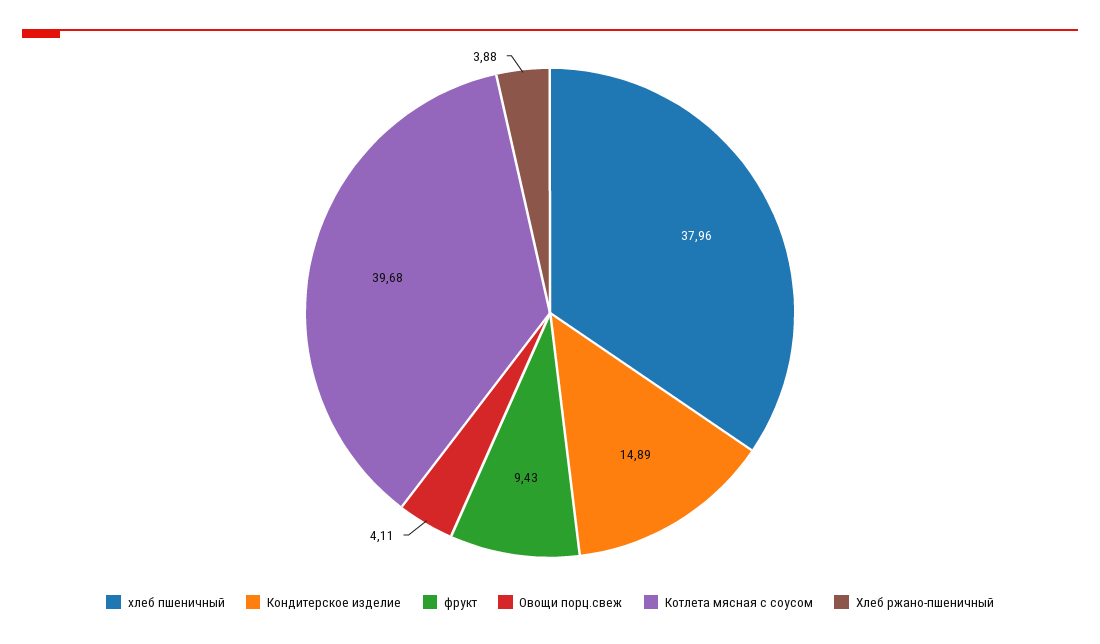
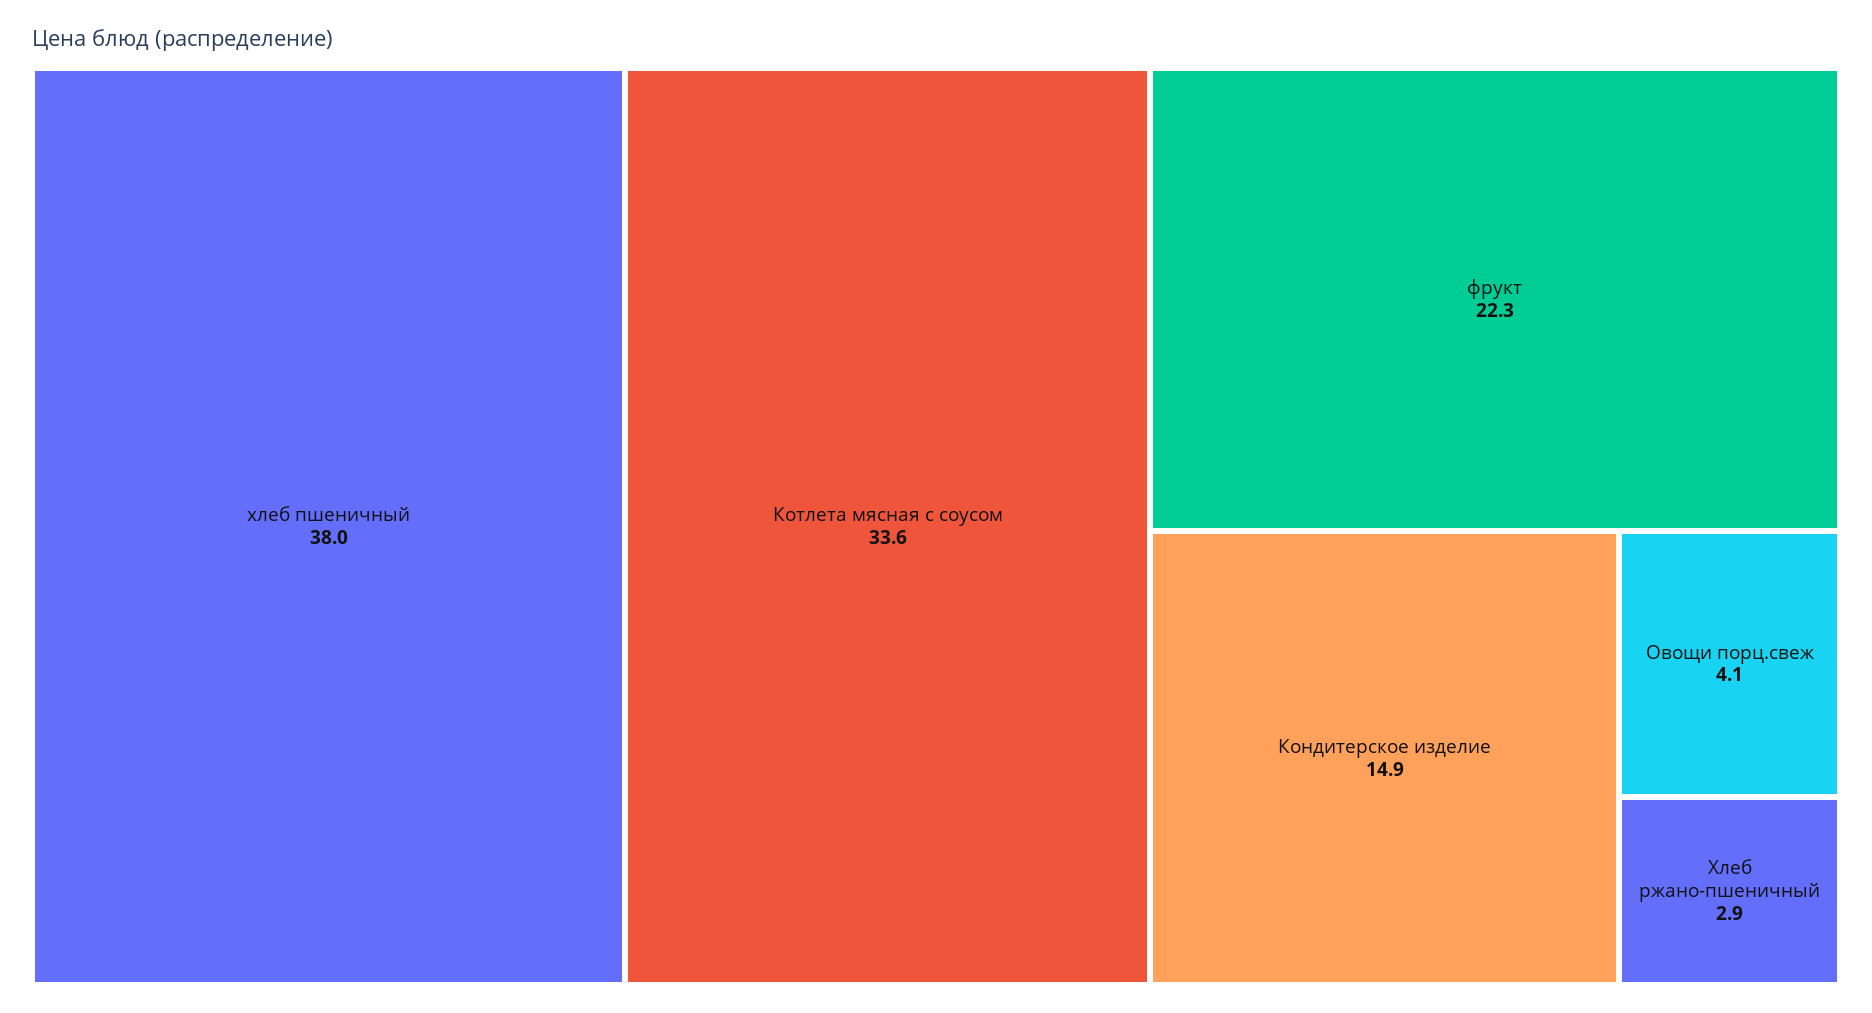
  {
    "хлеб пшеничный": 37.96,
    "Кондитерское изделие": 14.89,
-   "фрукт": 9.43,
+   "фрукт": 22.3,
    "Овощи порц.свеж": 4.11,
-   "Котлета мясная с соусом": 39.68,
+   "Котлета мясная с соусом": 33.6,
-   "Хлеб ржано-пшеничный": 3.88
+   "Хлеб ржано-пшеничный": 2.9
  }

